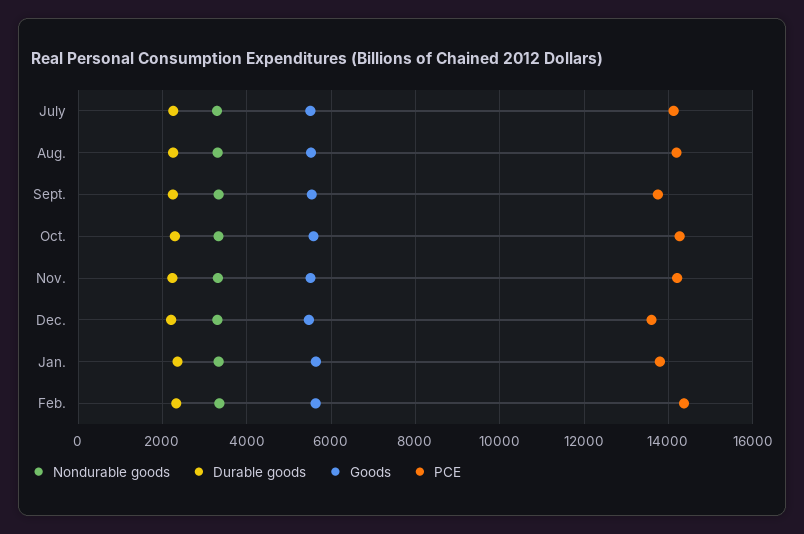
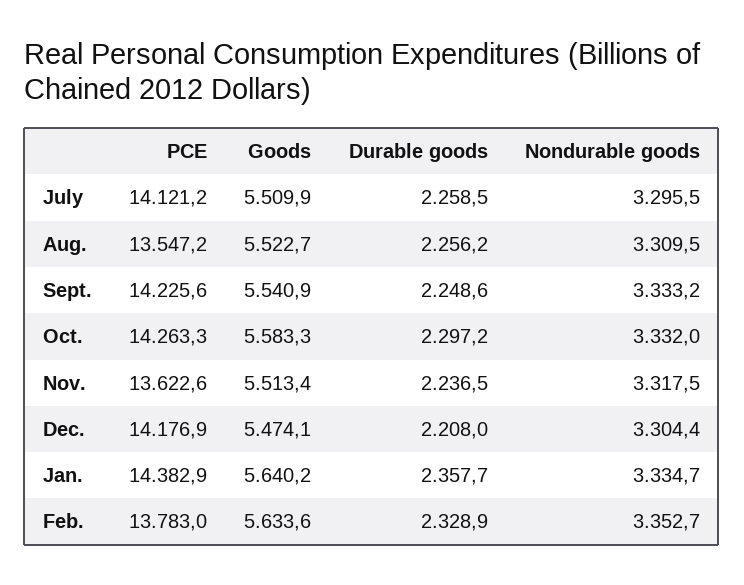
  {
    "Nondurable goods": {
      "July": 3295.5,
      "Aug.": 3309.5,
      "Sept.": 3333.2,
      "Oct.": 3332,
      "Nov.": 3317.5,
      "Dec.": 3304.4,
      "Jan.": 3334.7,
      "Feb.": 3352.7
    },
    "Durable goods": {
      "July": 2258.5,
      "Aug.": 2256.2,
      "Sept.": 2248.6,
      "Oct.": 2297.2,
      "Nov.": 2236.5,
      "Dec.": 2208,
      "Jan.": 2357.7,
      "Feb.": 2328.9
    },
    "Goods": {
      "July": 5509.9,
      "Aug.": 5522.7,
      "Sept.": 5540.9,
      "Oct.": 5583.3,
      "Nov.": 5513.4,
      "Dec.": 5474.1,
      "Jan.": 5640.2,
      "Feb.": 5633.6
    },
    "PCE": {
      "July": 14121.2,
-     "Aug.": 14200,
+     "Aug.": 13547.2,
-     "Sept.": 13800,
+     "Sept.": 14225.6,
      "Oct.": 14263.3,
-     "Nov.": 14200,
+     "Nov.": 13622.6,
-     "Dec.": 13600,
+     "Dec.": 14176.9,
-     "Jan.": 13800,
+     "Jan.": 14382.9,
-     "Feb.": 14400
+     "Feb.": 13783
    }
  }

